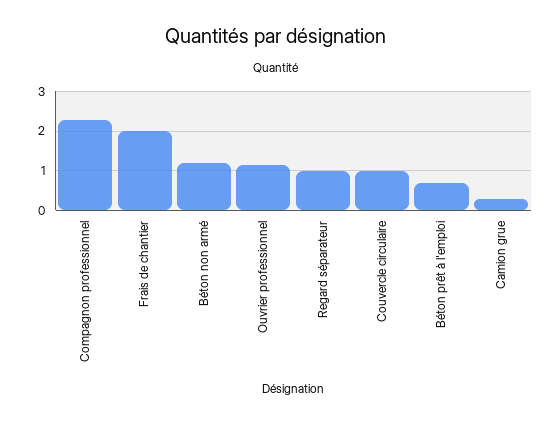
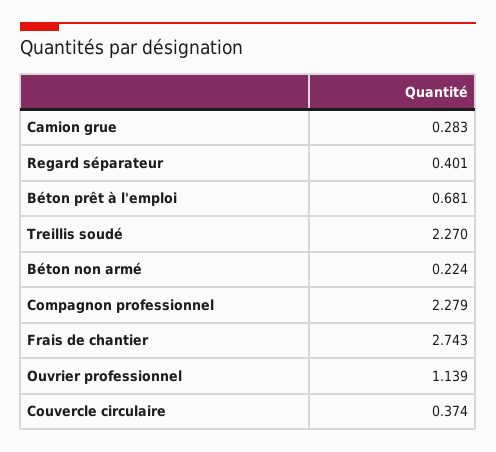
  {
    "Compagnon professionnel": 2.279,
-   "Frais de chantier": 2,
+   "Frais de chantier": 2.743,
-   "Béton non armé": 1.2,
+   "Béton non armé": 0.224,
    "Ouvrier professionnel": 1.139,
-   "Regard séparateur": 1,
+   "Regard séparateur": 0.401,
-   "Couvercle circulaire": 1,
+   "Couvercle circulaire": 0.374,
    "Béton prêt à l'emploi": 0.681,
-   "Camion grue": 0.283
+   "Camion grue": 0.283,
+   "Treillis soudé": 2.27
  }

